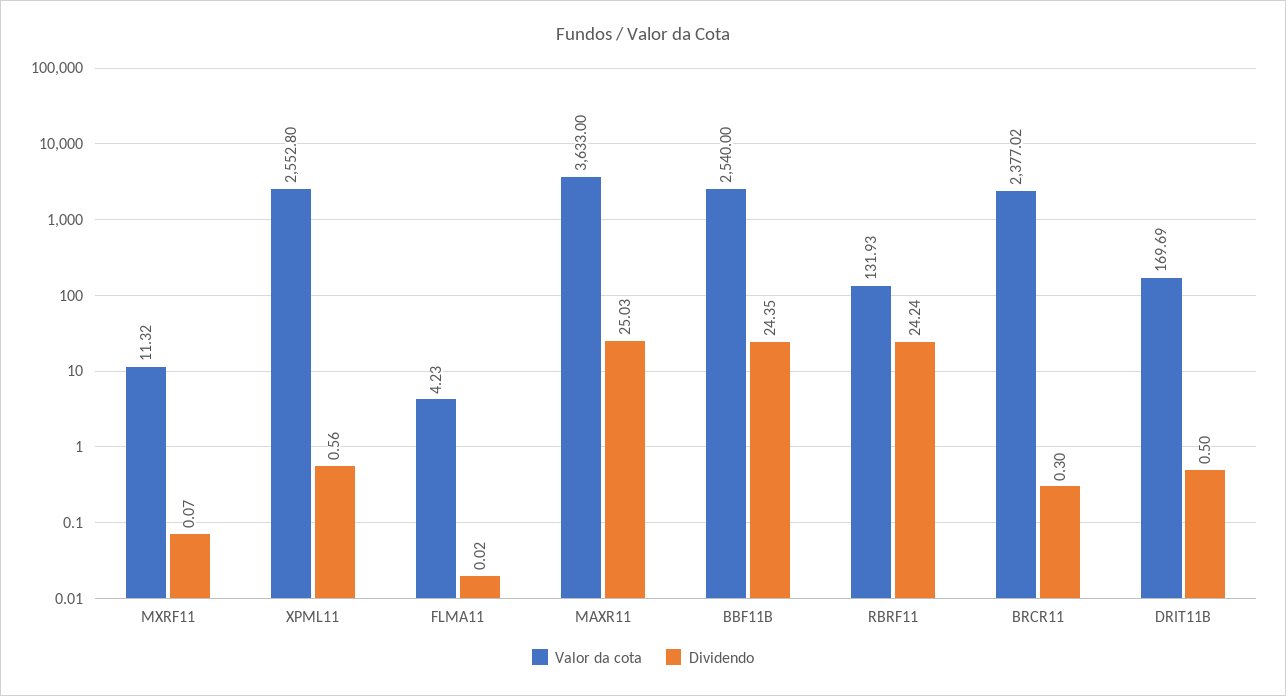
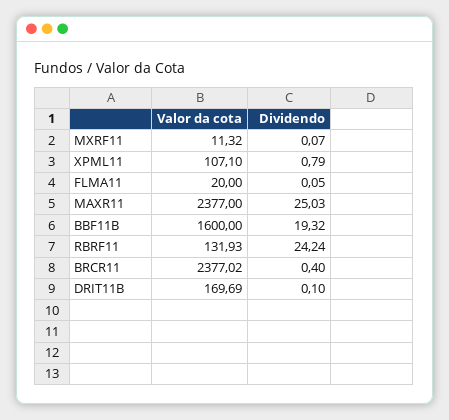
  {
    "Valor da cota": {
      "MXRF11": 11.32,
-     "XPML11": 2552.8,
+     "XPML11": 107.1,
-     "FLMA11": 4.23,
+     "FLMA11": 20,
-     "MAXR11": 3633,
+     "MAXR11": 2377,
-     "BBF11B": 2540,
+     "BBF11B": 1600,
      "RBRF11": 131.93,
      "BRCR11": 2377.02,
      "DRIT11B": 169.69
    },
    "Dividendo": {
      "MXRF11": 0.07,
-     "XPML11": 0.56,
+     "XPML11": 0.79,
-     "FLMA11": 0.02,
+     "FLMA11": 0.05,
      "MAXR11": 25.03,
-     "BBF11B": 24.35,
+     "BBF11B": 19.32,
      "RBRF11": 24.24,
-     "BRCR11": 0.3,
+     "BRCR11": 0.4,
-     "DRIT11B": 0.5
+     "DRIT11B": 0.1
    }
  }

